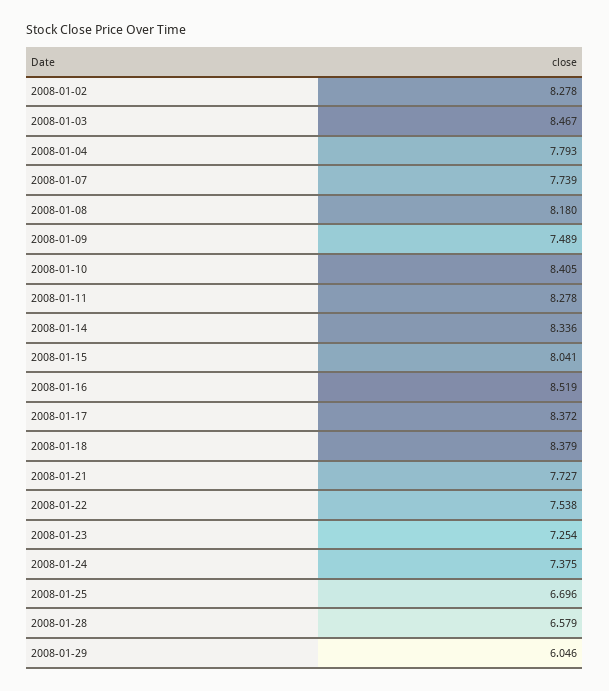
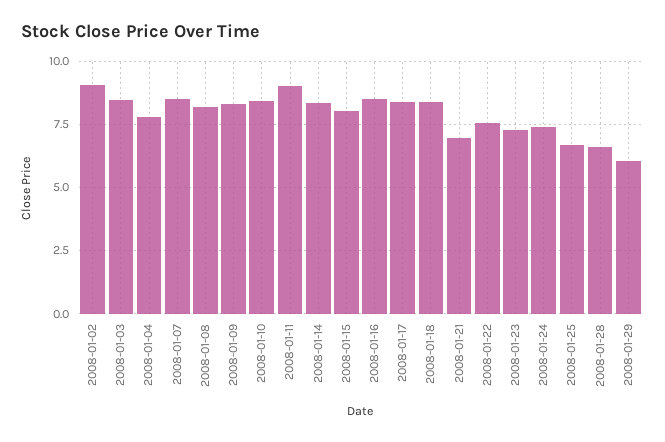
  {
-   "2008-01-02": 8.278,
+   "2008-01-02": 9,
    "2008-01-03": 8.467,
    "2008-01-04": 7.793,
-   "2008-01-07": 7.739,
+   "2008-01-07": 8.5,
    "2008-01-08": 8.18,
-   "2008-01-09": 7.489,
+   "2008-01-09": 8.25,
    "2008-01-10": 8.405,
-   "2008-01-11": 8.278,
+   "2008-01-11": 9,
    "2008-01-14": 8.336,
    "2008-01-15": 8.041,
    "2008-01-16": 8.519,
    "2008-01-17": 8.372,
    "2008-01-18": 8.379,
-   "2008-01-21": 7.727,
+   "2008-01-21": 7,
    "2008-01-22": 7.538,
    "2008-01-23": 7.254,
    "2008-01-24": 7.375,
    "2008-01-25": 6.696,
    "2008-01-28": 6.579,
    "2008-01-29": 6.046
  }

